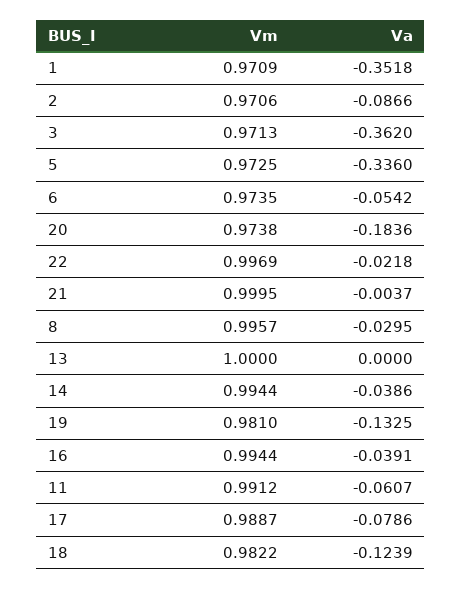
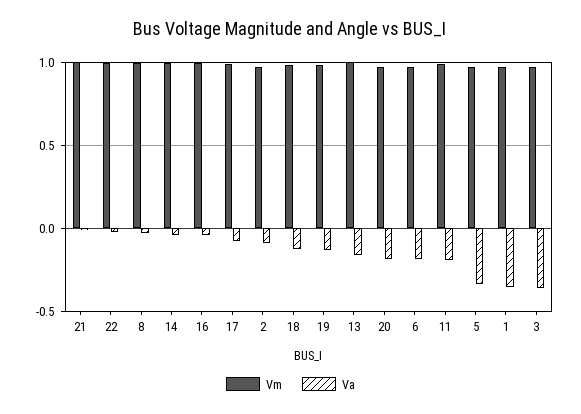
  {
    "Vm": {
      "1": 0.9709,
      "2": 0.9706,
      "3": 0.9713,
      "5": 0.9725,
      "6": 0.9735,
      "20": 0.9738,
      "22": 0.9969,
      "21": 0.9995,
      "8": 0.9957,
      "13": 1,
      "14": 0.9944,
      "19": 0.981,
      "16": 0.9944,
      "11": 0.9912,
      "17": 0.9887,
      "18": 0.9822
    },
    "Va": {
      "1": -0.3518,
      "2": -0.0866,
      "3": -0.362,
      "5": -0.336,
-     "6": -0.0542,
+     "6": -0.2,
      "20": -0.1836,
      "22": -0.0218,
      "21": -0.0037,
      "8": -0.0295,
-     "13": 0,
+     "13": -0.15,
      "14": -0.0386,
      "19": -0.1325,
      "16": -0.0391,
-     "11": -0.0607,
+     "11": -0.2,
      "17": -0.0786,
      "18": -0.1239
    }
  }

